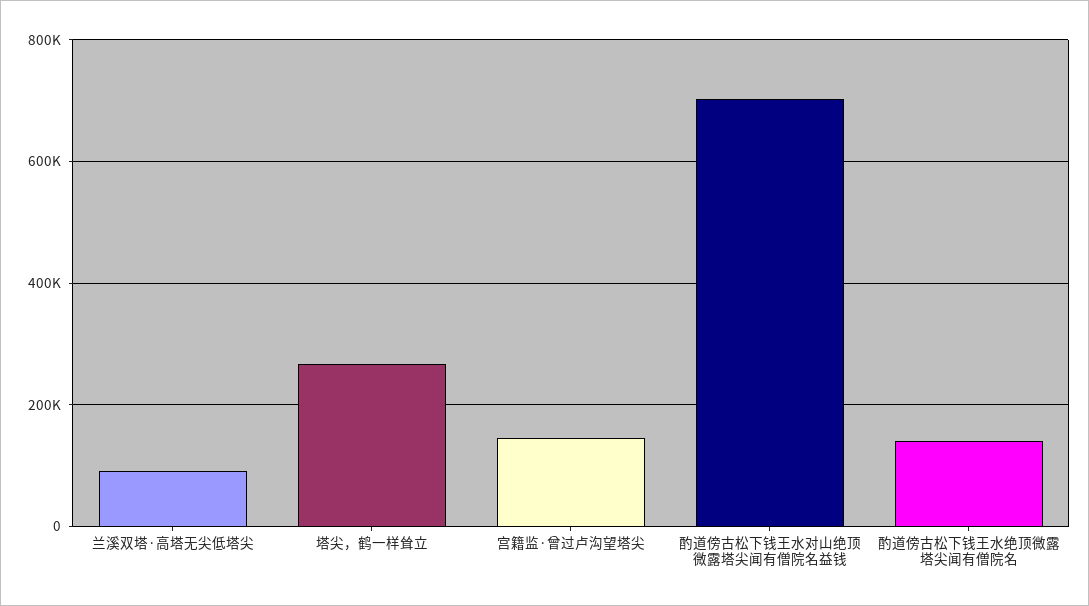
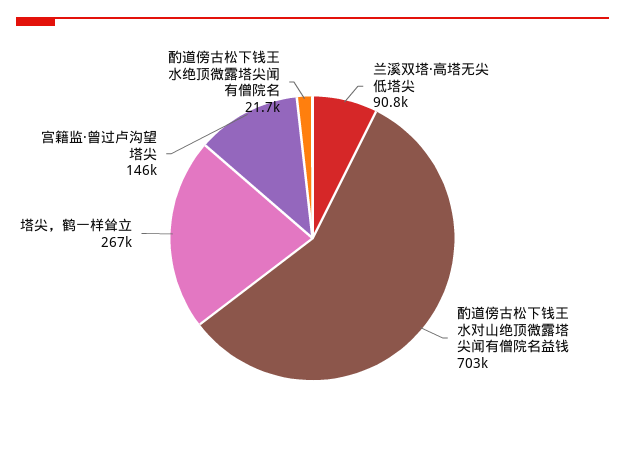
  {
    "兰溪双塔·高塔无尖低塔尖": 90800,
    "塔尖，鹤一样耸立": 267000,
    "宫籍监·曾过卢沟望塔尖": 146000,
    "酌道傍古松下钱王水对山绝顶微露塔尖闻有僧院名益钱": 703000,
-   "酌道傍古松下钱王水绝顶微露塔尖闻有僧院名": 140000
+   "酌道傍古松下钱王水绝顶微露塔尖闻有僧院名": 21700
  }

